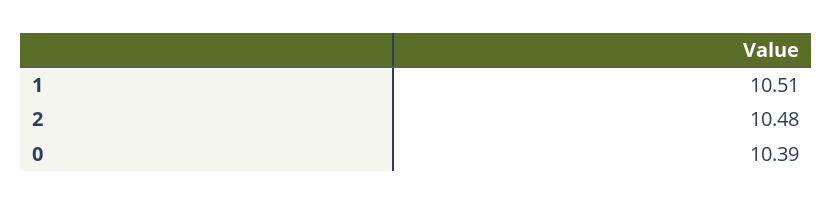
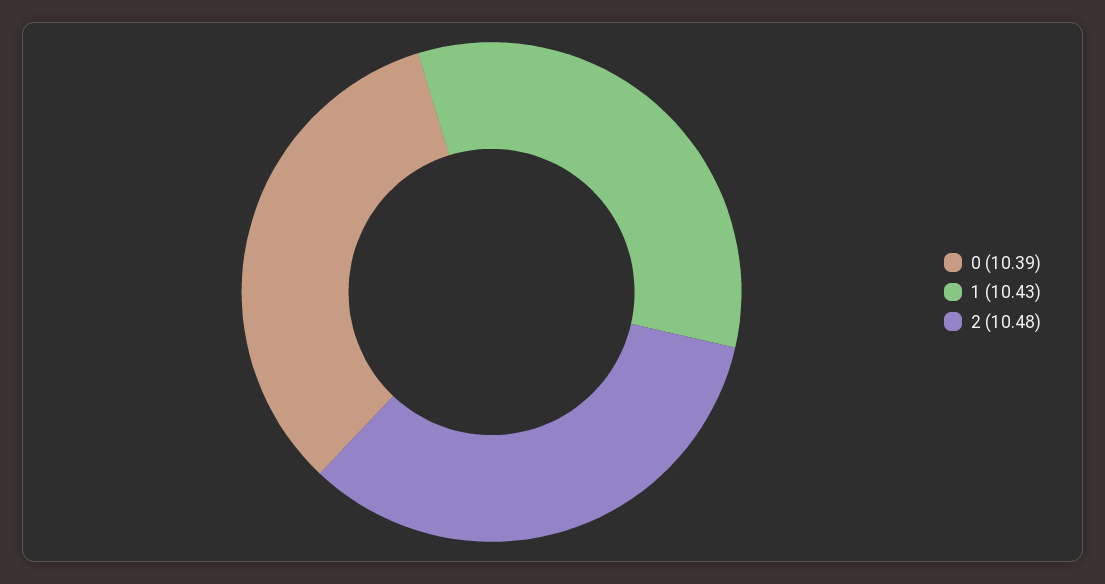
  {
-   "1": 10.51,
+   "1": 10.43,
    "2": 10.48,
    "0": 10.39
  }

